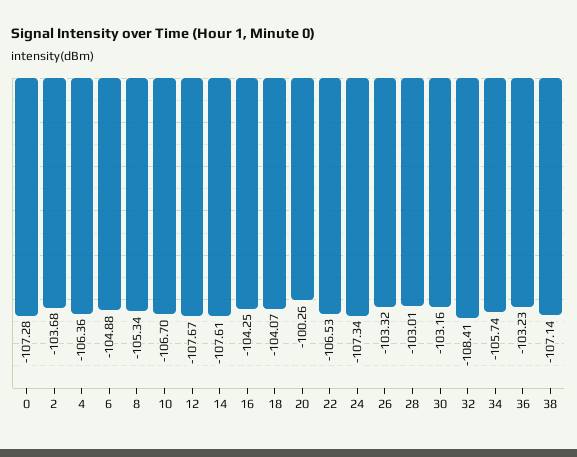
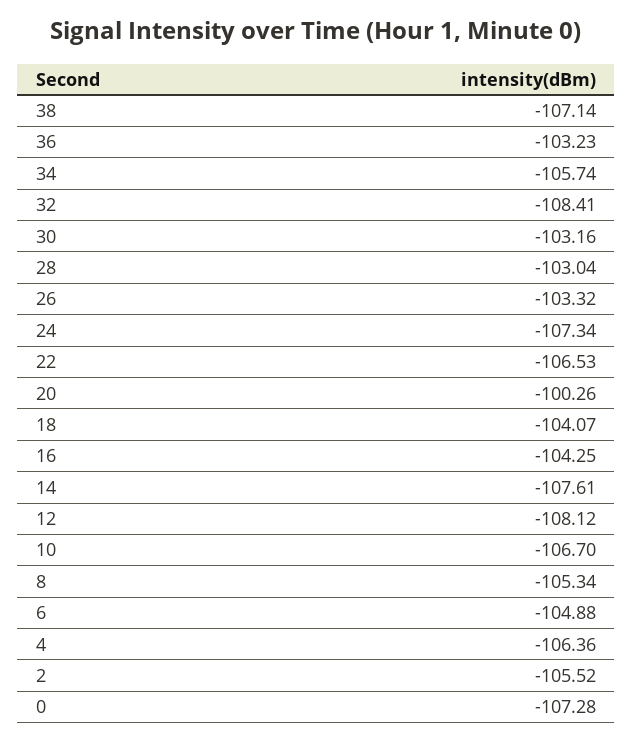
  {
    "0": -107.28,
-   "2": -103.68,
+   "2": -105.52,
    "4": -106.36,
    "6": -104.88,
    "8": -105.34,
    "10": -106.7,
-   "12": -107.67,
+   "12": -108.12,
    "14": -107.61,
    "16": -104.25,
    "18": -104.07,
    "20": -100.26,
    "22": -106.53,
    "24": -107.34,
    "26": -103.32,
-   "28": -103.01,
+   "28": -103.04,
    "30": -103.16,
    "32": -108.41,
    "34": -105.74,
    "36": -103.23,
    "38": -107.14
  }

